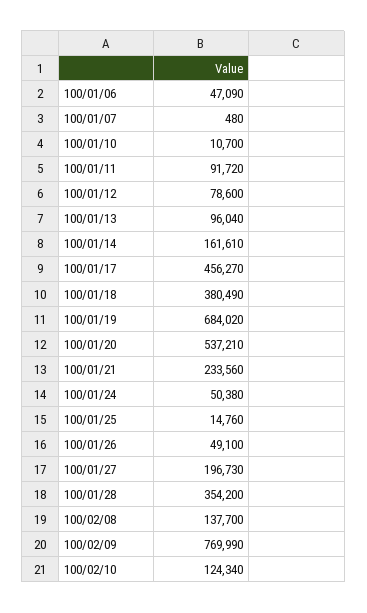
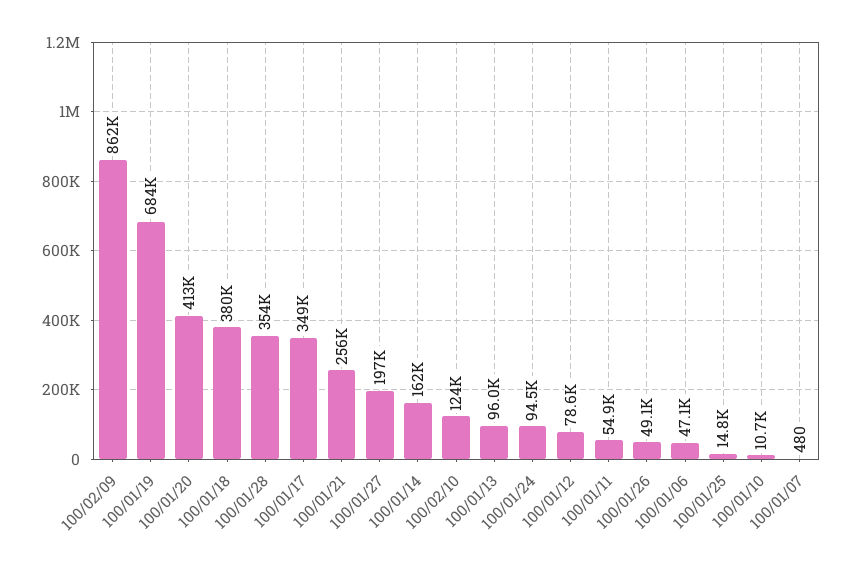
  {
    "100/01/06": 47090,
    "100/01/07": 480,
    "100/01/10": 10700,
-   "100/01/11": 91720,
+   "100/01/11": 54900,
    "100/01/12": 78600,
    "100/01/13": 96040,
    "100/01/14": 161610,
-   "100/01/17": 456270,
+   "100/01/17": 349000,
    "100/01/18": 380490,
    "100/01/19": 684020,
-   "100/01/20": 537210,
+   "100/01/20": 413000,
-   "100/01/21": 233560,
+   "100/01/21": 256000,
-   "100/01/24": 50380,
+   "100/01/24": 94500,
    "100/01/25": 14760,
    "100/01/26": 49100,
    "100/01/27": 196730,
    "100/01/28": 354200,
-   "100/02/08": 137700,
-   "100/02/09": 769990,
+   "100/02/09": 862000,
    "100/02/10": 124340
  }

